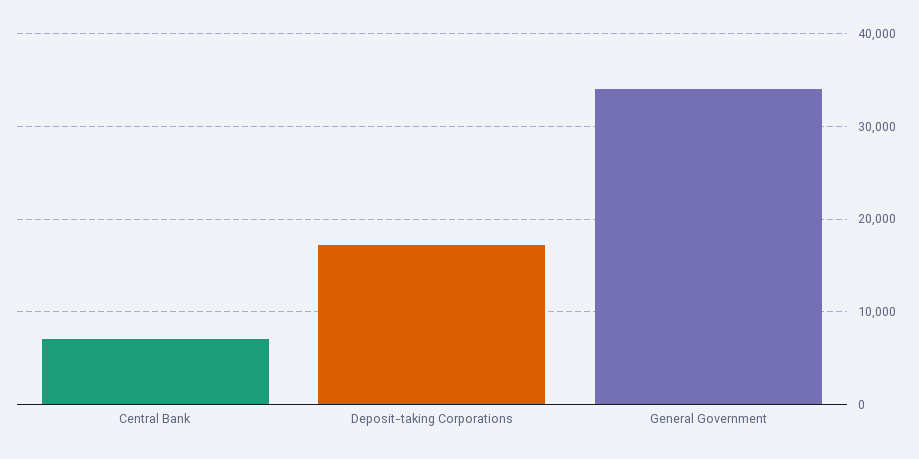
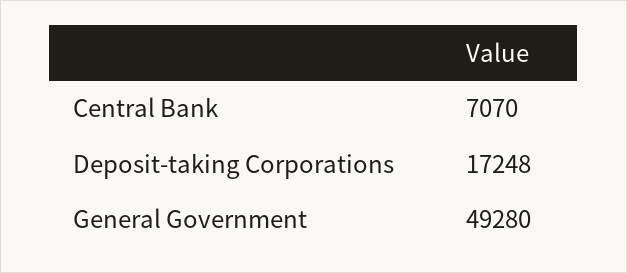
  {
    "Central Bank": 7070,
    "Deposit-taking Corporations": 17248,
-   "General Government": 34000
+   "General Government": 49280
  }

